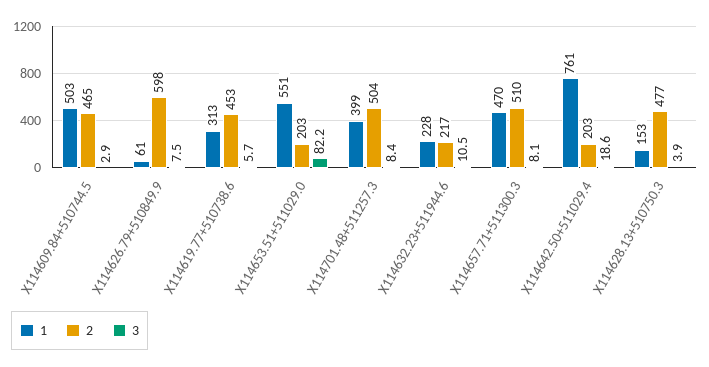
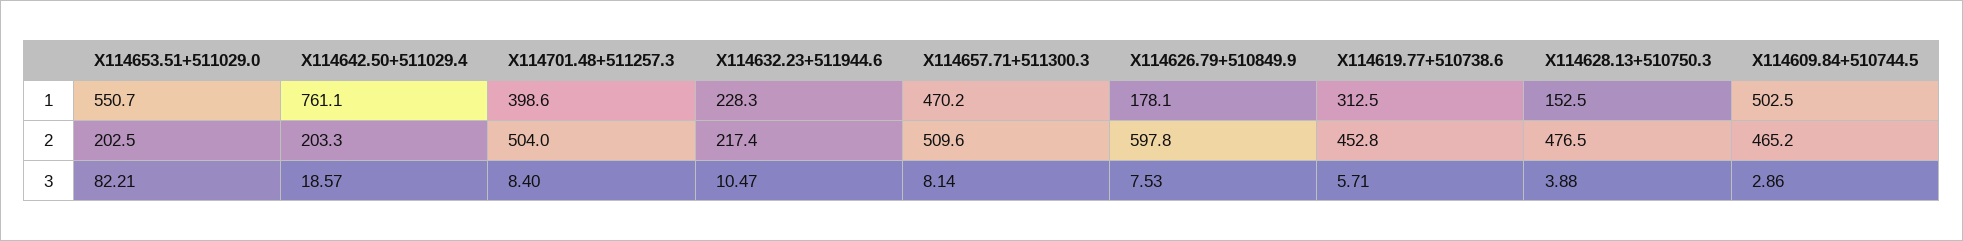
  {
    "1": {
      "X114609.84+510744.5": 502.5,
-     "X114626.79+510849.9": 61,
+     "X114626.79+510849.9": 178.1,
      "X114619.77+510738.6": 312.5,
      "X114653.51+511029.0": 550.7,
      "X114701.48+511257.3": 398.6,
      "X114632.23+511944.6": 228.3,
      "X114657.71+511300.3": 470.2,
      "X114642.50+511029.4": 761.1,
      "X114628.13+510750.3": 152.5
    },
    "2": {
      "X114609.84+510744.5": 465.2,
      "X114626.79+510849.9": 597.8,
      "X114619.77+510738.6": 452.8,
      "X114653.51+511029.0": 202.5,
      "X114701.48+511257.3": 504,
      "X114632.23+511944.6": 217.4,
      "X114657.71+511300.3": 509.6,
      "X114642.50+511029.4": 203.3,
      "X114628.13+510750.3": 476.5
    },
    "3": {
      "X114609.84+510744.5": 2.86,
      "X114626.79+510849.9": 7.53,
      "X114619.77+510738.6": 5.71,
      "X114653.51+511029.0": 82.21,
      "X114701.48+511257.3": 8.4,
      "X114632.23+511944.6": 10.47,
      "X114657.71+511300.3": 8.14,
      "X114642.50+511029.4": 18.57,
      "X114628.13+510750.3": 3.88
    }
  }

